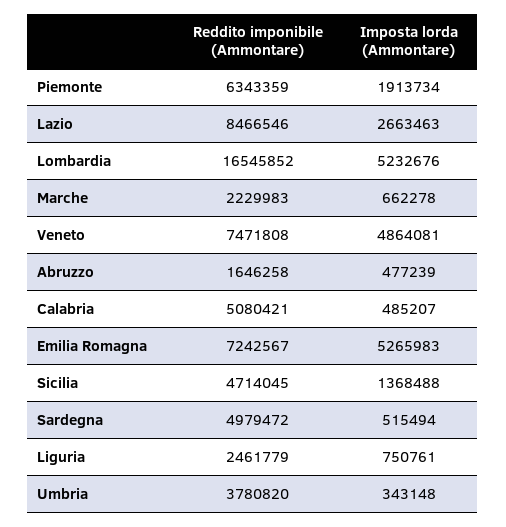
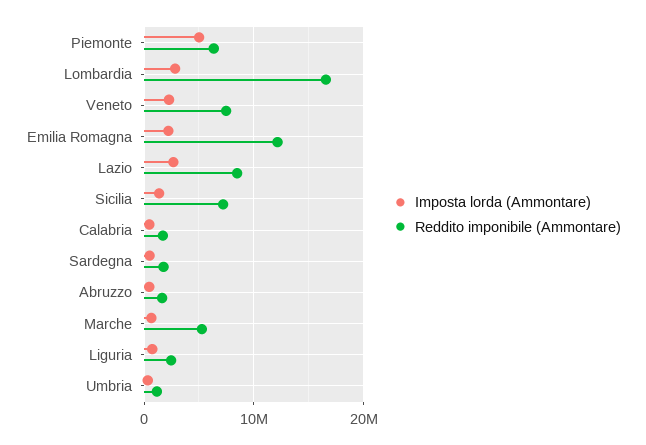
  {
    "Reddito imponibile (Ammontare)": {
      "Piemonte": 6343359,
      "Lazio": 8466546,
      "Lombardia": 16545852,
-     "Marche": 2229983,
+     "Marche": 5000000,
      "Veneto": 7471808,
      "Abruzzo": 1646258,
-     "Calabria": 5080421,
+     "Calabria": 2000000,
-     "Emilia Romagna": 7242567,
+     "Emilia Romagna": 12000000,
-     "Sicilia": 4714045,
+     "Sicilia": 7000000,
-     "Sardegna": 4979472,
+     "Sardegna": 2000000,
      "Liguria": 2461779,
-     "Umbria": 3780820
+     "Umbria": 1000000
    },
    "Imposta lorda (Ammontare)": {
-     "Piemonte": 1913734,
+     "Piemonte": 5000000,
      "Lazio": 2663463,
-     "Lombardia": 5232676,
+     "Lombardia": 3000000,
      "Marche": 662278,
-     "Veneto": 4864081,
+     "Veneto": 2000000,
      "Abruzzo": 477239,
      "Calabria": 485207,
-     "Emilia Romagna": 5265983,
+     "Emilia Romagna": 2000000,
      "Sicilia": 1368488,
      "Sardegna": 515494,
      "Liguria": 750761,
      "Umbria": 343148
    }
  }

